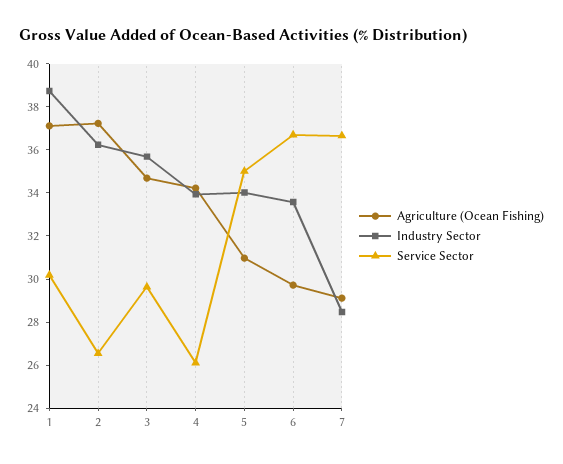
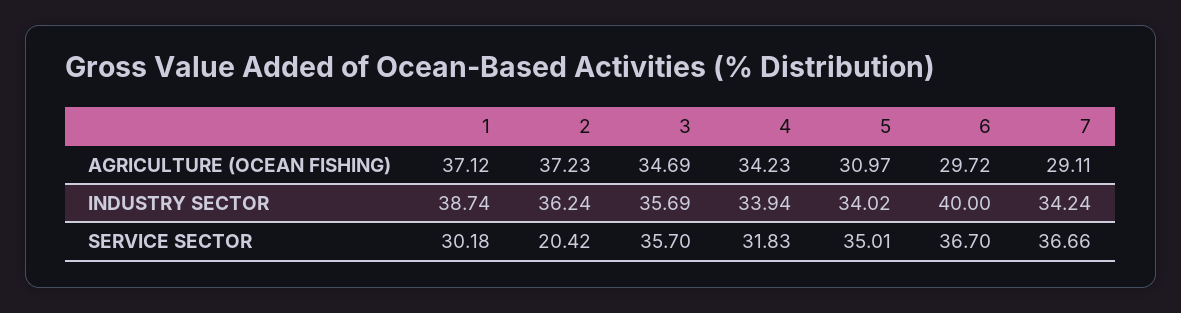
  {
    "Agriculture (Ocean Fishing)": {
      "1": 37.12,
      "2": 37.23,
      "3": 34.69,
      "4": 34.23,
      "5": 30.97,
      "6": 29.72,
      "7": 29.11
    },
    "Industry Sector": {
      "1": 38.74,
      "2": 36.24,
      "3": 35.69,
      "4": 33.94,
      "5": 34.02,
-     "6": 33.5,
+     "6": 40,
-     "7": 28.5
+     "7": 34.24
    },
    "Service Sector": {
      "1": 30.18,
-     "2": 26.5,
+     "2": 20.42,
-     "3": 29.5,
+     "3": 35.7,
-     "4": 26,
+     "4": 31.83,
      "5": 35.01,
      "6": 36.7,
      "7": 36.66
    }
  }

